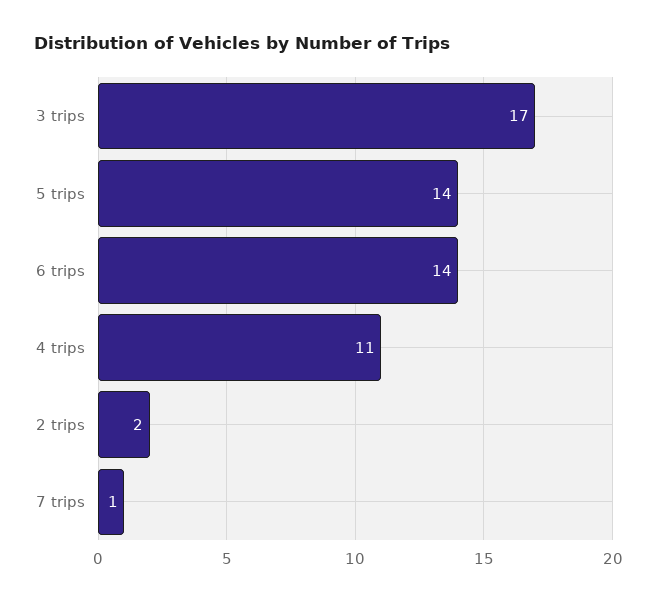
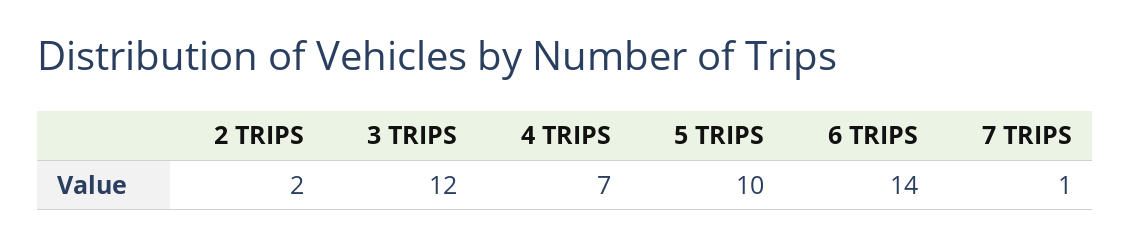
  {
-   "3 trips": 17,
+   "3 trips": 12,
-   "5 trips": 14,
+   "5 trips": 10,
    "6 trips": 14,
-   "4 trips": 11,
+   "4 trips": 7,
    "2 trips": 2,
    "7 trips": 1
  }

